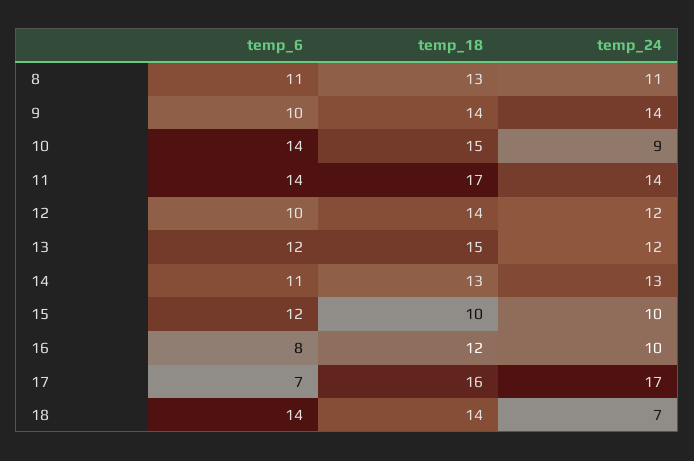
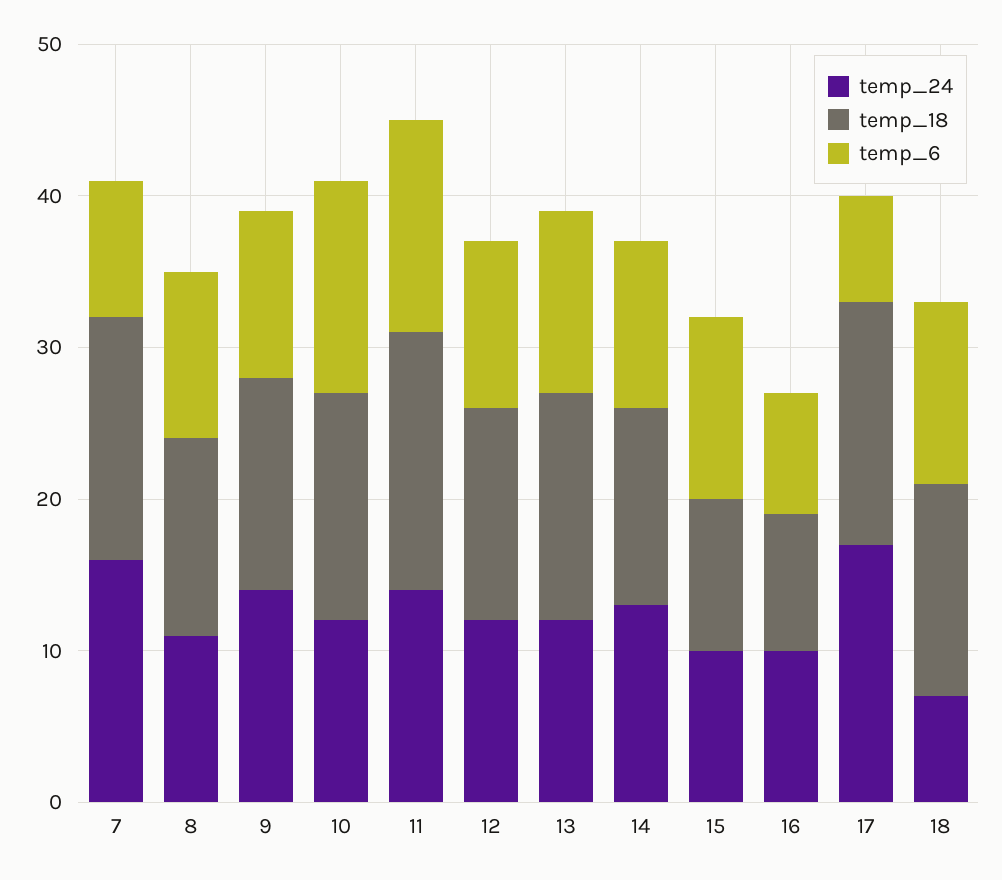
  {
    "temp_6": {
      "8": 11,
-     "9": 10,
+     "9": 11,
      "10": 14,
      "11": 14,
-     "12": 10,
+     "12": 11,
      "13": 12,
      "14": 11,
      "15": 12,
      "16": 8,
      "17": 7,
-     "18": 14
+     "18": 12,
+     "7": 9
    },
    "temp_18": {
      "8": 13,
      "9": 14,
      "10": 15,
      "11": 17,
      "12": 14,
      "13": 15,
      "14": 13,
      "15": 10,
-     "16": 12,
+     "16": 9,
      "17": 16,
-     "18": 14
+     "18": 14,
+     "7": 16
    },
    "temp_24": {
      "8": 11,
      "9": 14,
-     "10": 9,
+     "10": 12,
      "11": 14,
      "12": 12,
      "13": 12,
      "14": 13,
      "15": 10,
      "16": 10,
      "17": 17,
-     "18": 7
+     "18": 7,
+     "7": 16
    }
  }

